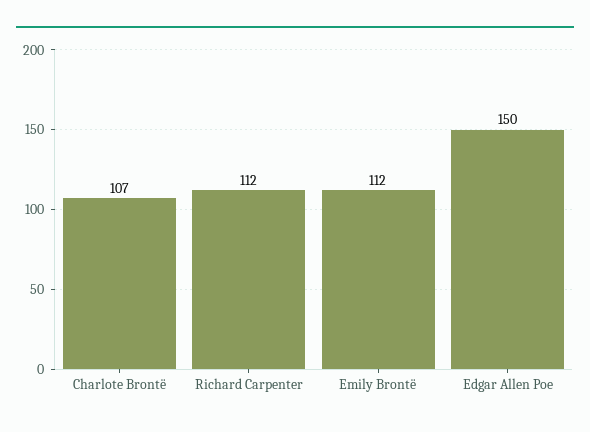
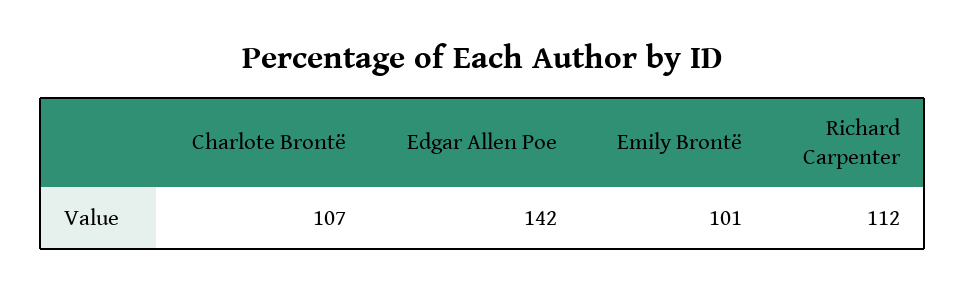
  {
    "Charlote Brontë": 107,
    "Richard Carpenter": 112,
-   "Emily Brontë": 112,
+   "Emily Brontë": 101,
-   "Edgar Allen Poe": 150
+   "Edgar Allen Poe": 142
  }

